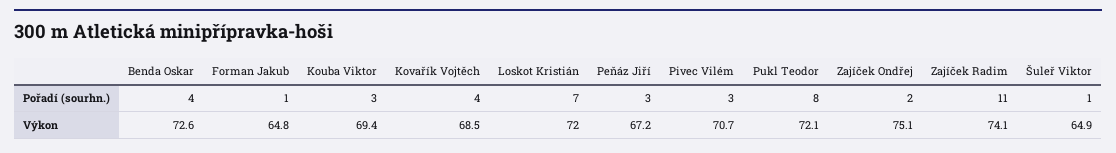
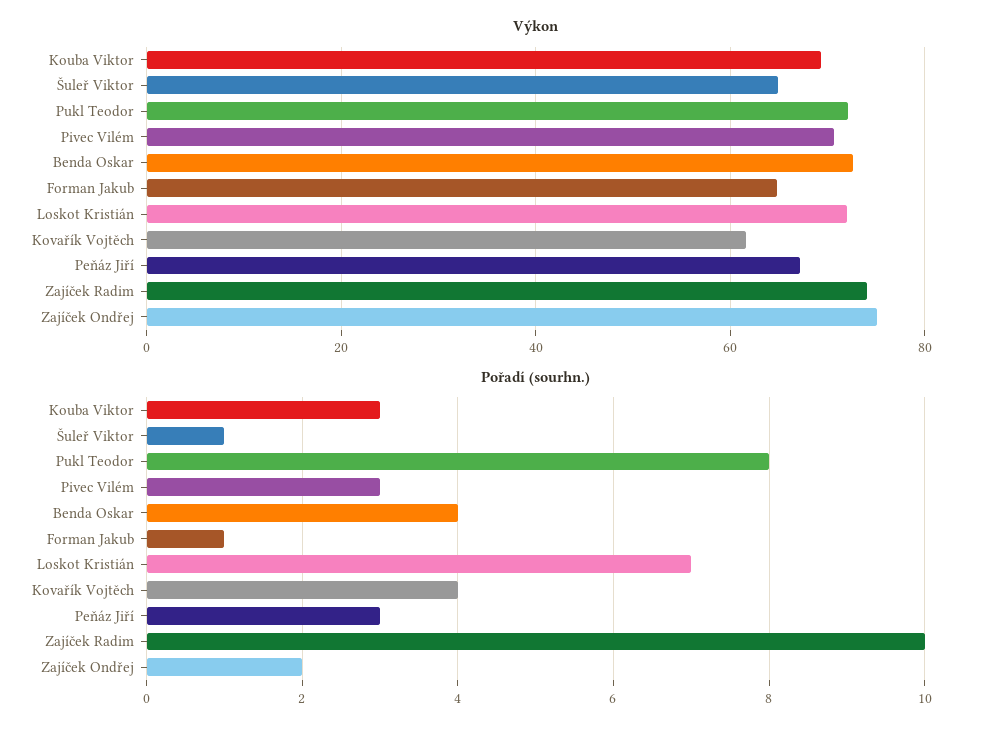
  {
    "Pořadí (sourhn.)": {
      "Benda Oskar": 4,
      "Forman Jakub": 1,
      "Kouba Viktor": 3,
      "Kovařík Vojtěch": 4,
      "Loskot Kristián": 7,
      "Peňáz Jiří": 3,
      "Pivec Vilém": 3,
      "Pukl Teodor": 8,
      "Zajíček Ondřej": 2,
-     "Zajíček Radim": 11,
+     "Zajíček Radim": 10,
      "Šuleř Viktor": 1
    },
    "Výkon": {
      "Benda Oskar": 72.6,
      "Forman Jakub": 64.8,
      "Kouba Viktor": 69.4,
-     "Kovařík Vojtěch": 68.5,
+     "Kovařík Vojtěch": 62,
      "Loskot Kristián": 72,
      "Peňáz Jiří": 67.2,
      "Pivec Vilém": 70.7,
      "Pukl Teodor": 72.1,
      "Zajíček Ondřej": 75.1,
      "Zajíček Radim": 74.1,
      "Šuleř Viktor": 64.9
    }
  }

